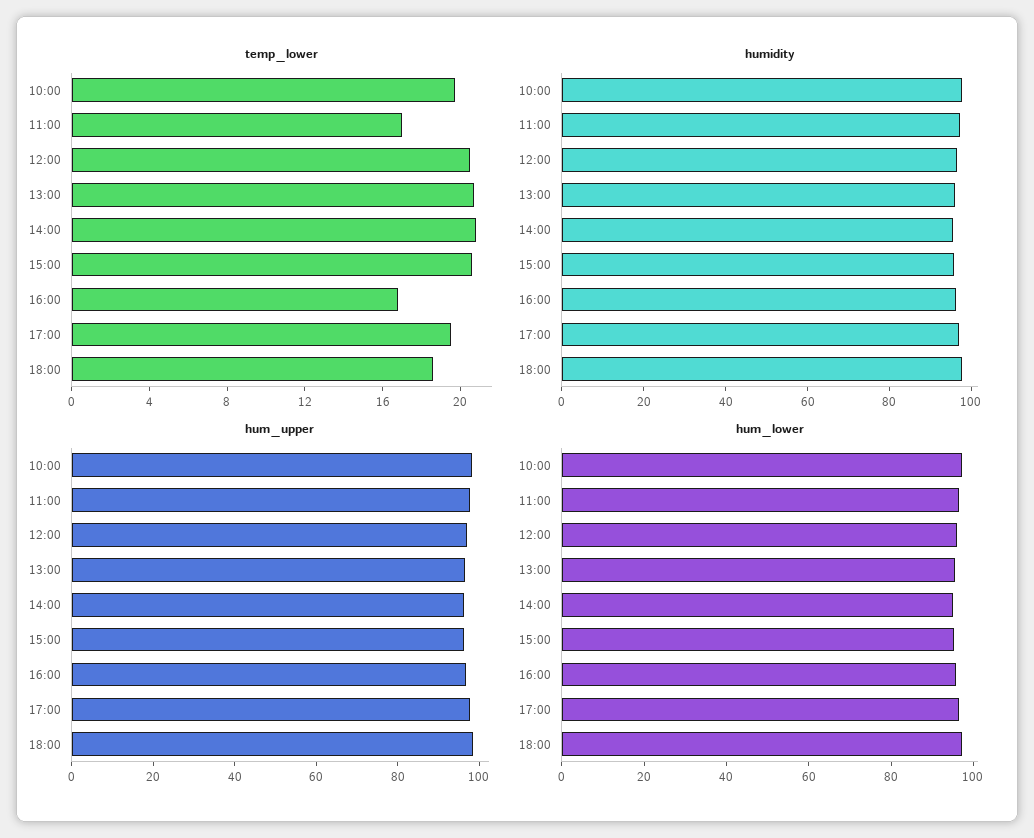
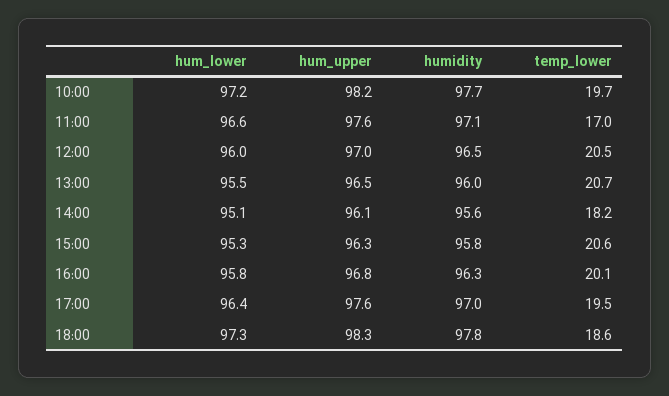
  {
    "temp_lower": {
      "10:00": 19.7,
      "11:00": 17,
      "12:00": 20.5,
      "13:00": 20.7,
-     "14:00": 21,
+     "14:00": 18.2,
      "15:00": 20.6,
-     "16:00": 17,
+     "16:00": 20.1,
      "17:00": 19.5,
      "18:00": 18.6
    },
    "humidity": {
      "10:00": 97.7,
      "11:00": 97.1,
      "12:00": 96.5,
      "13:00": 96,
      "14:00": 95.6,
      "15:00": 95.8,
      "16:00": 96.3,
      "17:00": 97,
      "18:00": 97.8
    },
    "hum_upper": {
      "10:00": 98.2,
      "11:00": 97.6,
      "12:00": 97,
      "13:00": 96.5,
      "14:00": 96.1,
      "15:00": 96.3,
      "16:00": 96.8,
      "17:00": 97.6,
      "18:00": 98.3
    },
    "hum_lower": {
      "10:00": 97.2,
      "11:00": 96.6,
      "12:00": 96,
      "13:00": 95.5,
      "14:00": 95.1,
      "15:00": 95.3,
      "16:00": 95.8,
      "17:00": 96.4,
      "18:00": 97.3
    }
  }

